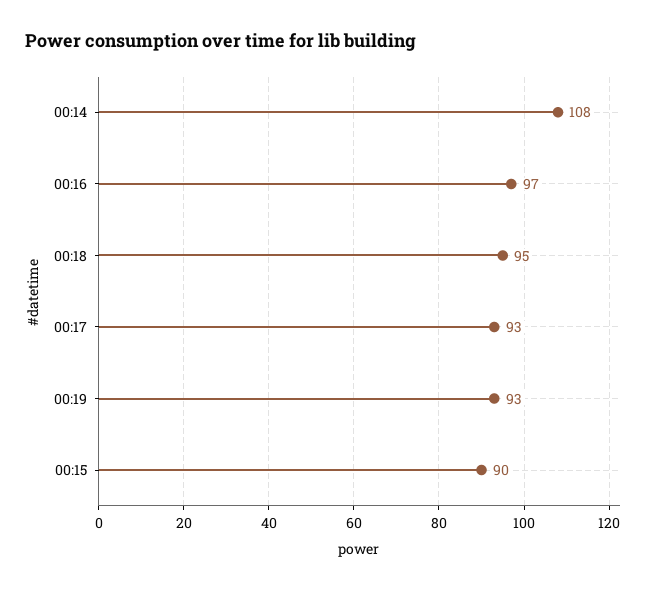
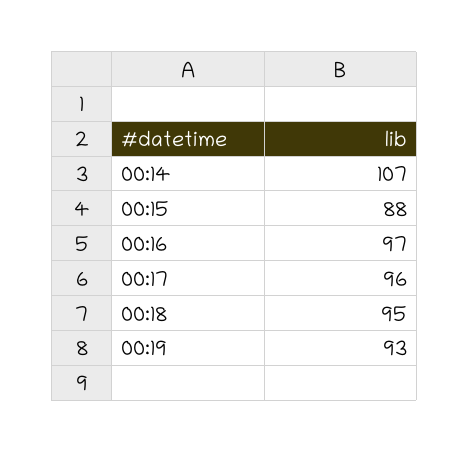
  {
-   "00:14": 108,
+   "00:14": 107,
    "00:16": 97,
    "00:18": 95,
-   "00:17": 93,
+   "00:17": 96,
    "00:19": 93,
-   "00:15": 90
+   "00:15": 88
  }

